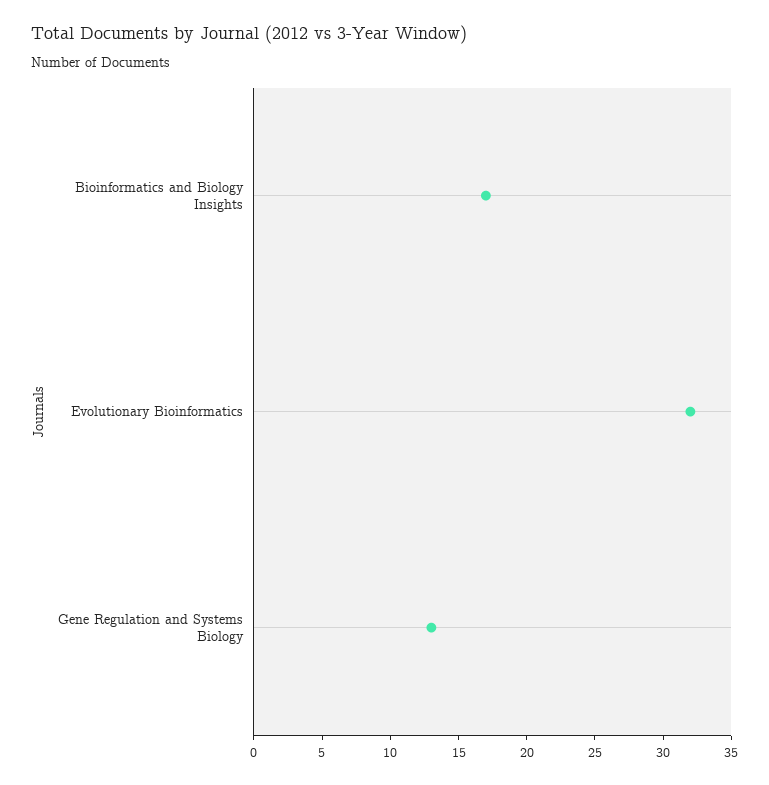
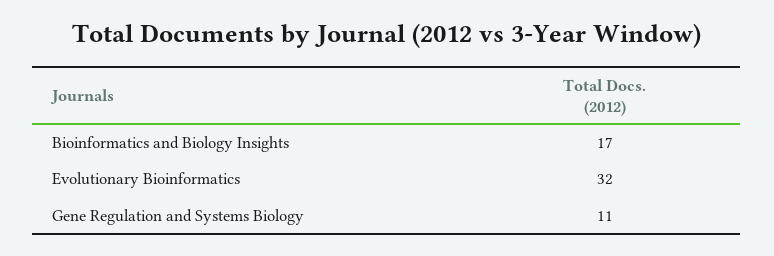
  {
    "Bioinformatics and Biology Insights": 17,
    "Evolutionary Bioinformatics": 32,
-   "Gene Regulation and Systems Biology": 13
+   "Gene Regulation and Systems Biology": 11
  }

